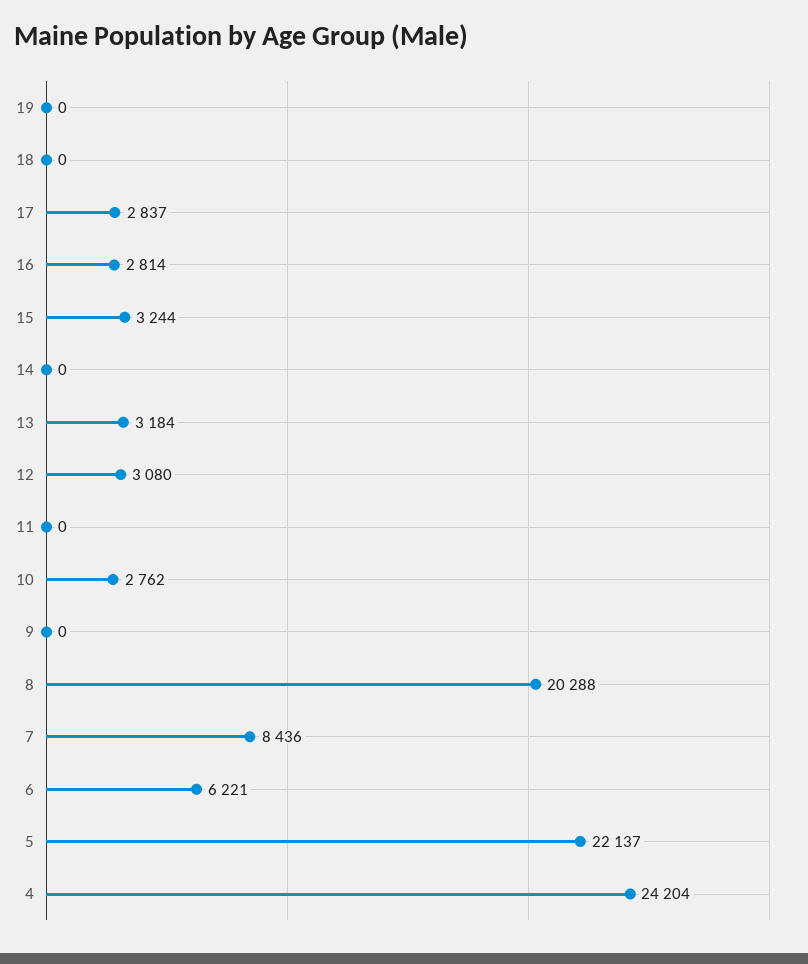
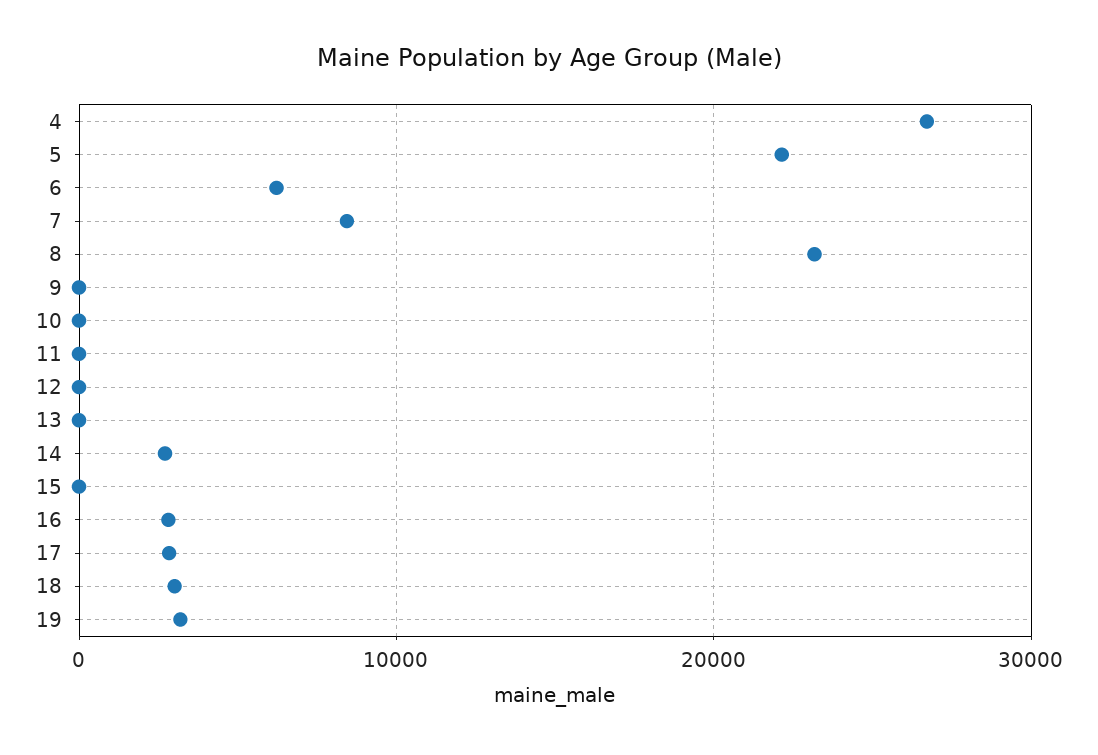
  {
-   "19": 0,
+   "19": 3000,
-   "18": 0,
+   "18": 3000,
    "17": 2837,
    "16": 2814,
-   "15": 3244,
+   "15": 0,
-   "14": 0,
+   "14": 3000,
-   "13": 3184,
+   "13": 0,
-   "12": 3080,
+   "12": 0,
    "11": 0,
-   "10": 2762,
+   "10": 0,
    "9": 0,
-   "8": 20288,
+   "8": 23000,
    "7": 8436,
    "6": 6221,
    "5": 22137,
-   "4": 24204
+   "4": 27000
  }

